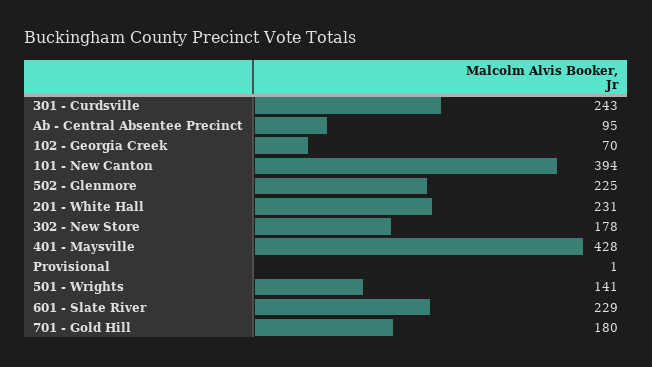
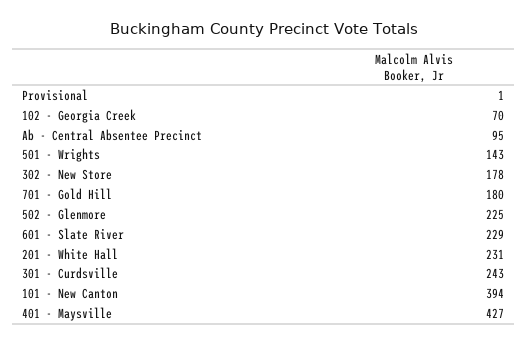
  {
    "301 - Curdsville": 243,
    "Ab - Central Absentee Precinct": 95,
    "102 - Georgia Creek": 70,
    "101 - New Canton": 394,
    "502 - Glenmore": 225,
    "201 - White Hall": 231,
    "302 - New Store": 178,
-   "401 - Maysville": 428,
+   "401 - Maysville": 427,
    "Provisional": 1,
-   "501 - Wrights": 141,
+   "501 - Wrights": 143,
    "601 - Slate River": 229,
    "701 - Gold Hill": 180
  }

